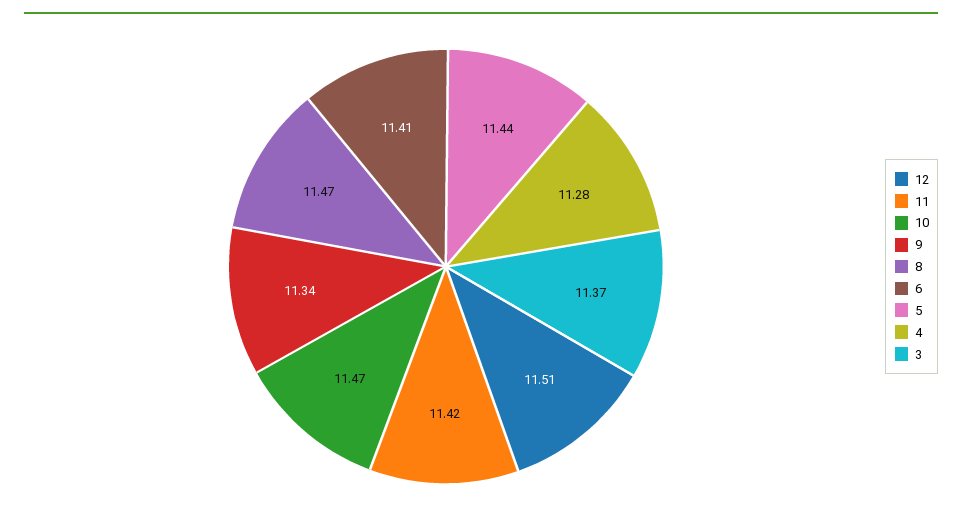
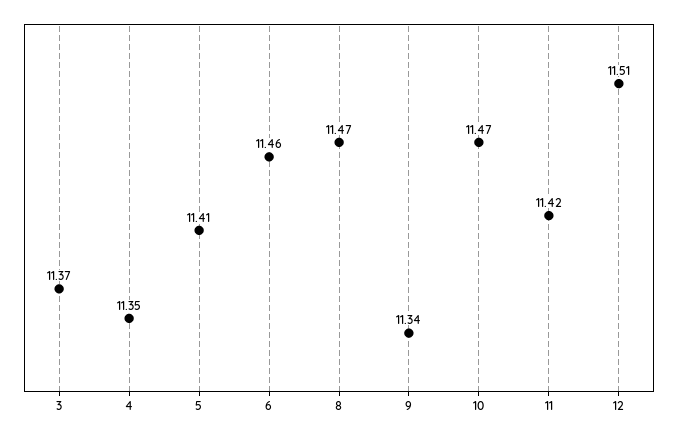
  {
    "12": 11.51,
    "11": 11.42,
    "10": 11.47,
    "9": 11.34,
    "8": 11.47,
-   "6": 11.41,
+   "6": 11.46,
-   "5": 11.44,
+   "5": 11.41,
-   "4": 11.28,
+   "4": 11.35,
    "3": 11.37
  }

